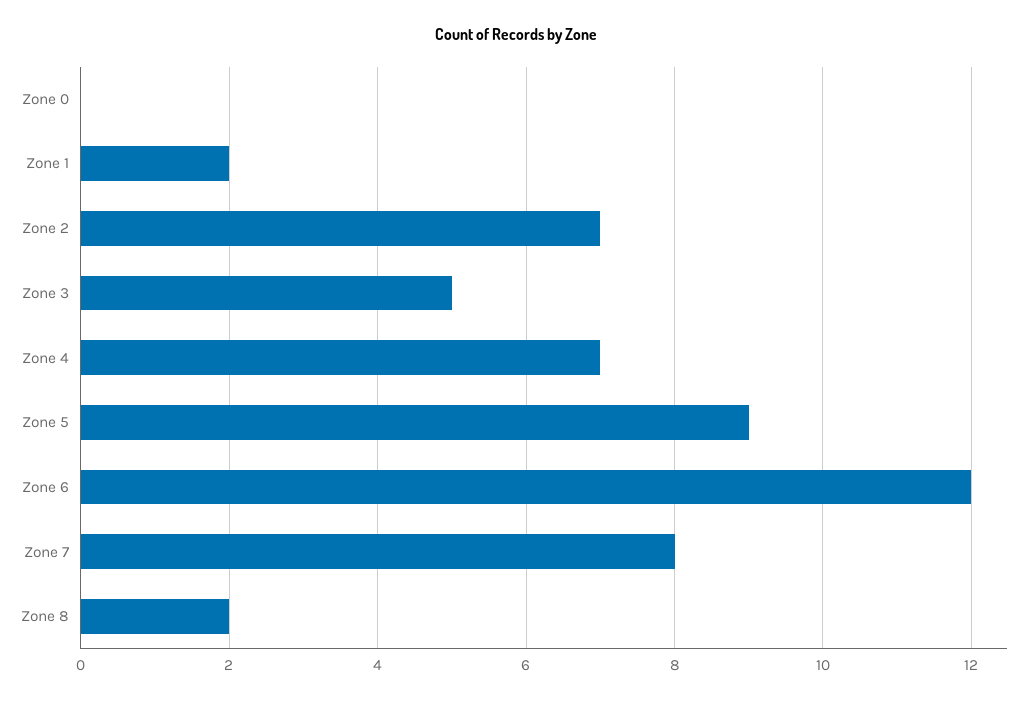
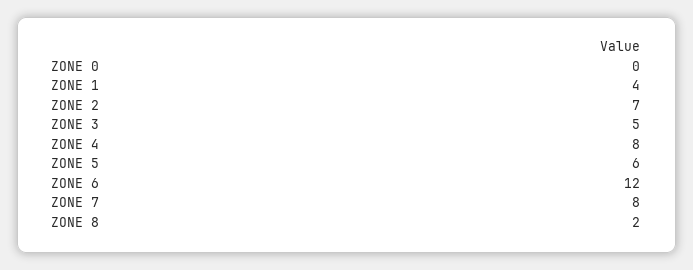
  {
    "Zone 0": 0,
-   "Zone 1": 2,
+   "Zone 1": 4,
    "Zone 2": 7,
    "Zone 3": 5,
-   "Zone 4": 7,
+   "Zone 4": 8,
-   "Zone 5": 9,
+   "Zone 5": 6,
    "Zone 6": 12,
    "Zone 7": 8,
    "Zone 8": 2
  }

